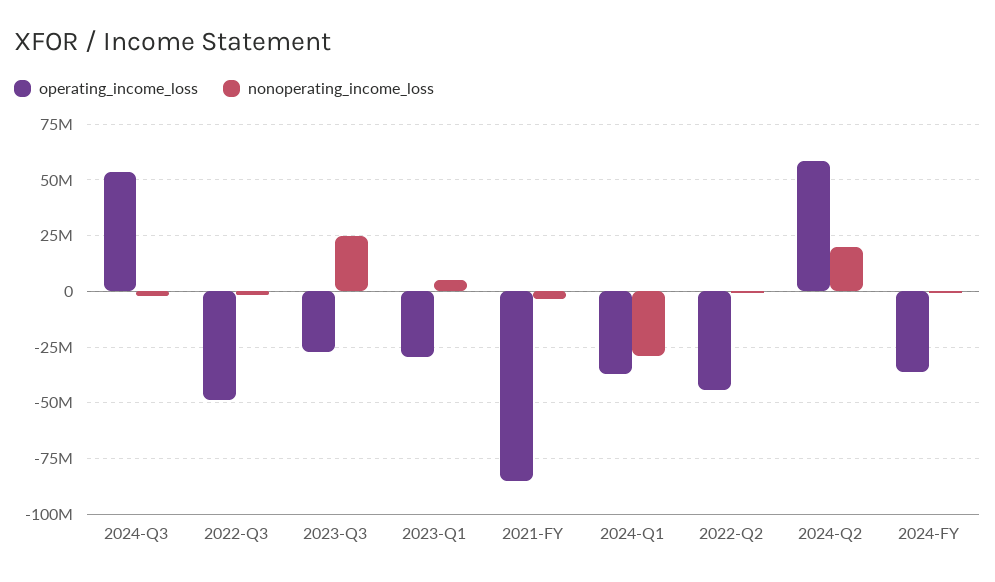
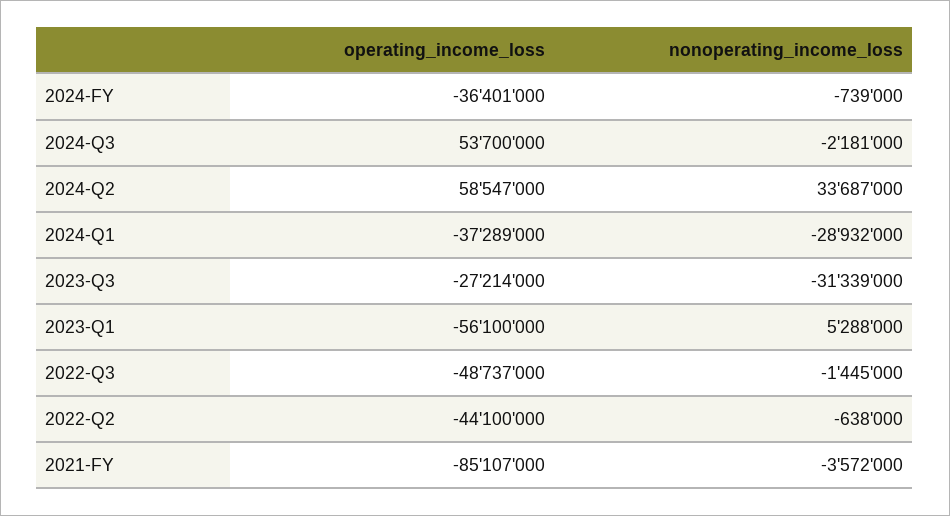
  {
    "operating_income_loss": {
      "2024-Q3": 53700000,
      "2022-Q3": -48737000,
      "2023-Q3": -27214000,
-     "2023-Q1": -30000000,
+     "2023-Q1": -56100000,
      "2021-FY": -85107000,
      "2024-Q1": -37289000,
      "2022-Q2": -44100000,
      "2024-Q2": 58547000,
      "2024-FY": -36401000
    },
    "nonoperating_income_loss": {
      "2024-Q3": -2181000,
      "2022-Q3": -1445000,
-     "2023-Q3": 25000000,
+     "2023-Q3": -31339000,
      "2023-Q1": 5288000,
      "2021-FY": -3572000,
      "2024-Q1": -28932000,
      "2022-Q2": -638000,
-     "2024-Q2": 20000000,
+     "2024-Q2": 33687000,
      "2024-FY": -739000
    }
  }

